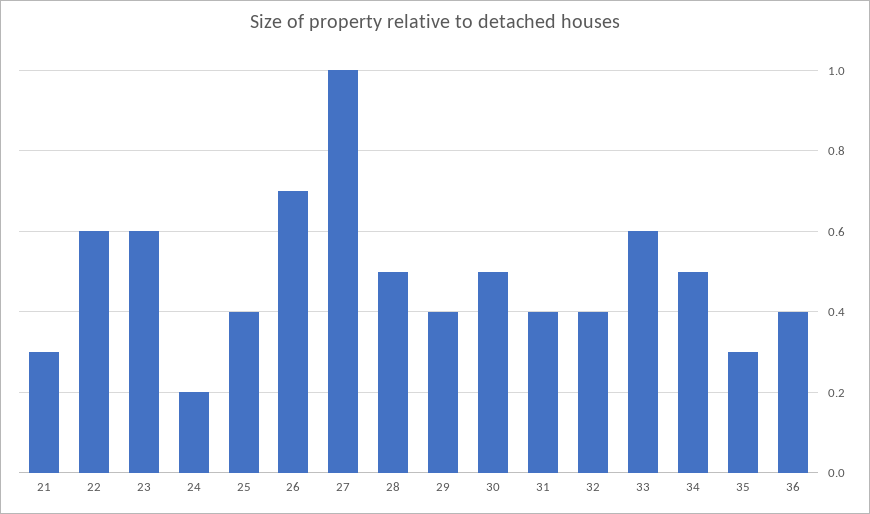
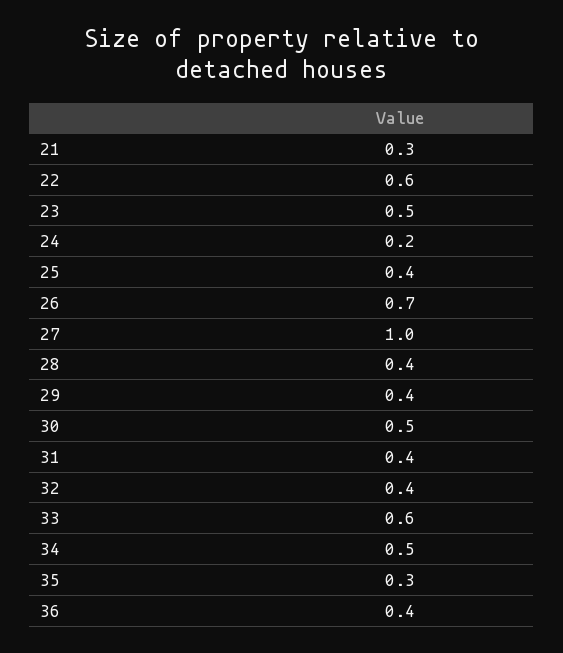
  {
    "21": 0.3,
    "22": 0.6,
-   "23": 0.6,
+   "23": 0.5,
    "24": 0.2,
    "25": 0.4,
    "26": 0.7,
    "27": 1,
-   "28": 0.5,
+   "28": 0.4,
    "29": 0.4,
    "30": 0.5,
    "31": 0.4,
    "32": 0.4,
    "33": 0.6,
    "34": 0.5,
    "35": 0.3,
    "36": 0.4
  }

